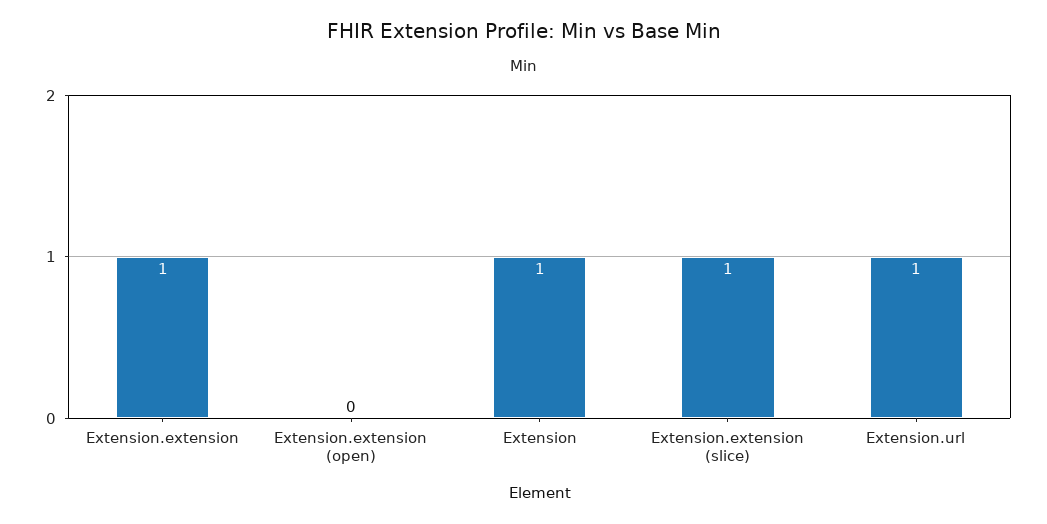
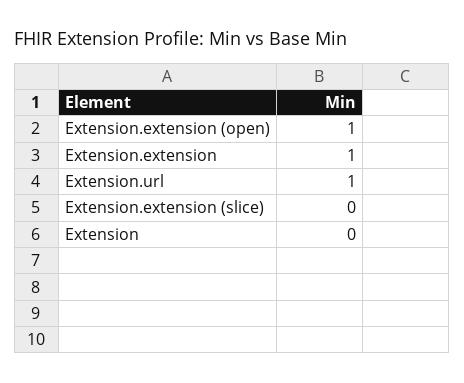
  {
    "Extension.extension": 1,
-   "Extension.extension (open)": 0,
+   "Extension.extension (open)": 1,
-   "Extension": 1,
+   "Extension": 0,
-   "Extension.extension (slice)": 1,
+   "Extension.extension (slice)": 0,
    "Extension.url": 1
  }

